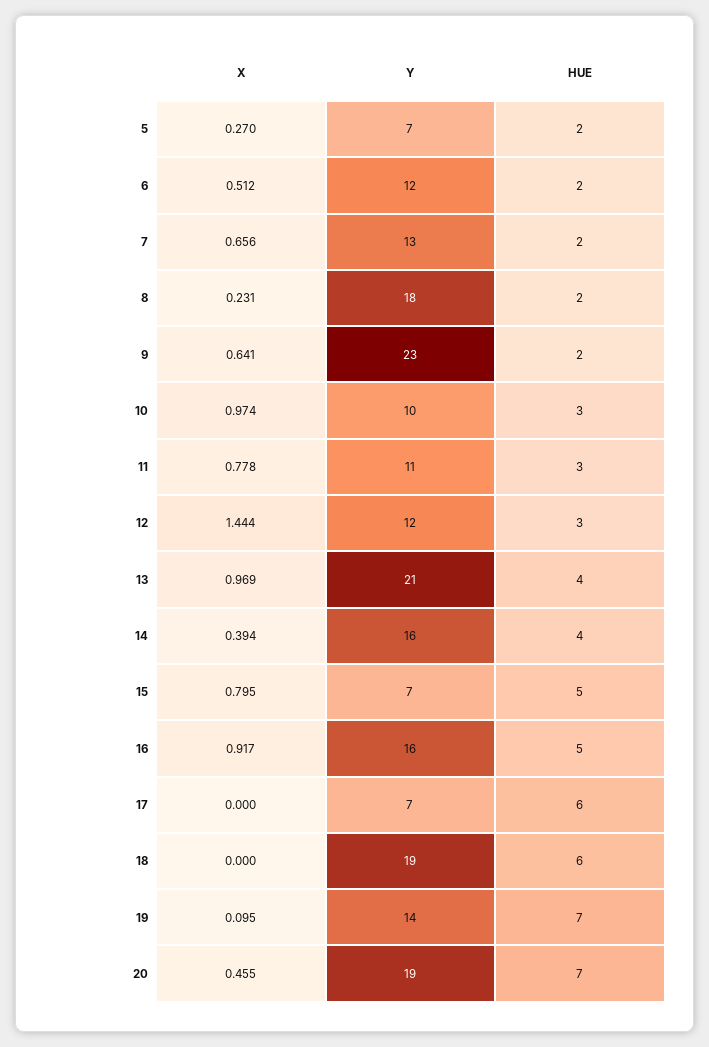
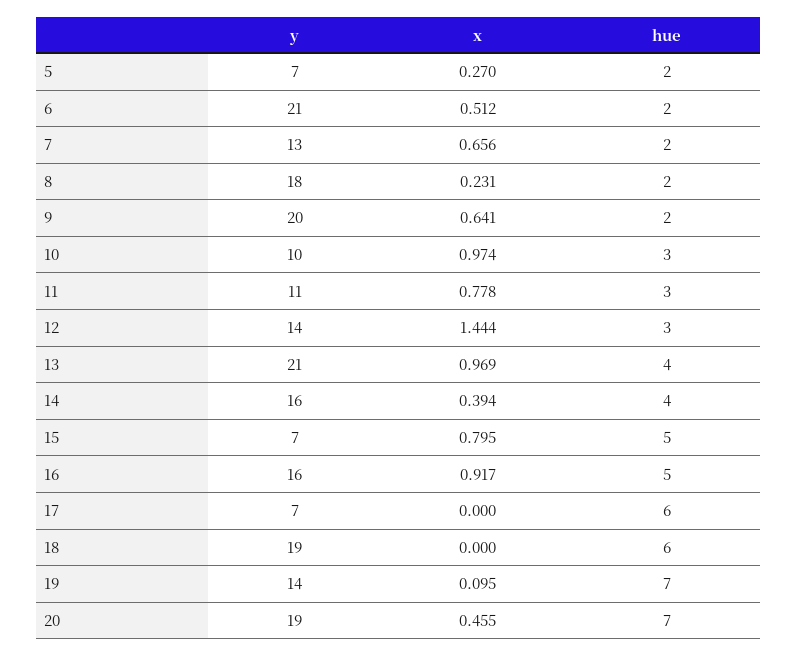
  {
    "X": {
      "5": 0.27,
      "6": 0.512,
      "7": 0.656,
      "8": 0.231,
      "9": 0.641,
      "10": 0.974,
      "11": 0.778,
      "12": 1.444,
      "13": 0.969,
      "14": 0.394,
      "15": 0.795,
      "16": 0.917,
      "17": 0,
      "18": 0,
      "19": 0.095,
      "20": 0.455
    },
    "Y": {
      "5": 7,
-     "6": 12,
+     "6": 21,
      "7": 13,
      "8": 18,
-     "9": 23,
+     "9": 20,
      "10": 10,
      "11": 11,
-     "12": 12,
+     "12": 14,
      "13": 21,
      "14": 16,
      "15": 7,
      "16": 16,
      "17": 7,
      "18": 19,
      "19": 14,
      "20": 19
    },
    "HUE": {
      "5": 2,
      "6": 2,
      "7": 2,
      "8": 2,
      "9": 2,
      "10": 3,
      "11": 3,
      "12": 3,
      "13": 4,
      "14": 4,
      "15": 5,
      "16": 5,
      "17": 6,
      "18": 6,
      "19": 7,
      "20": 7
    }
  }

